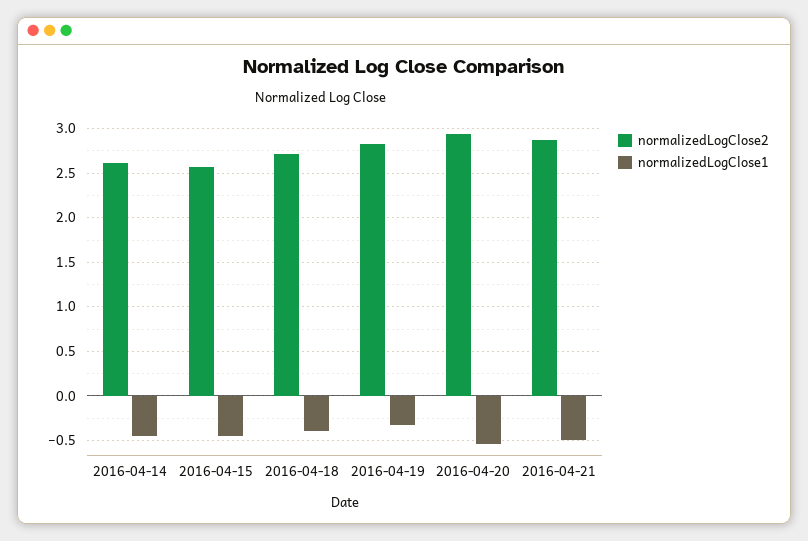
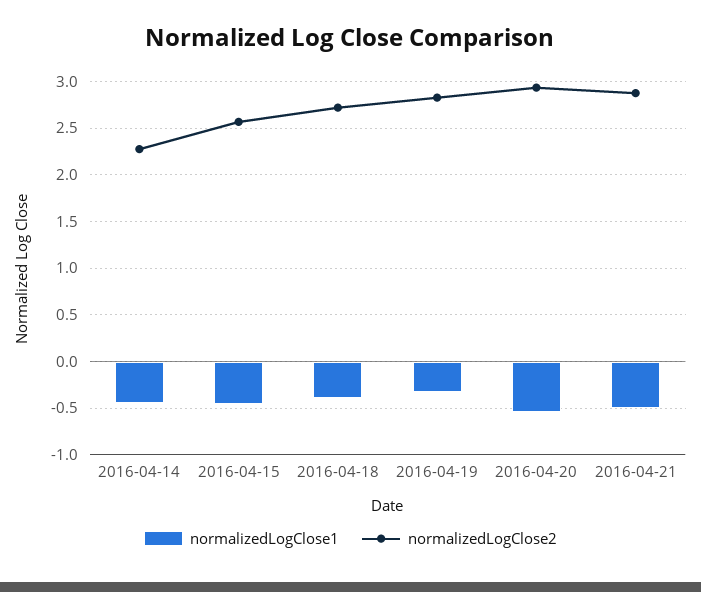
  {
    "normalizedLogClose2": {
-     "2016-04-14": 2.6,
+     "2016-04-14": 2.3,
      "2016-04-15": 2.6,
      "2016-04-18": 2.7,
      "2016-04-19": 2.8,
      "2016-04-20": 2.9,
      "2016-04-21": 2.9
    },
    "normalizedLogClose1": {
      "2016-04-14": -0.4,
      "2016-04-15": -0.5,
      "2016-04-18": -0.4,
      "2016-04-19": -0.3,
      "2016-04-20": -0.5,
      "2016-04-21": -0.5
    }
  }

